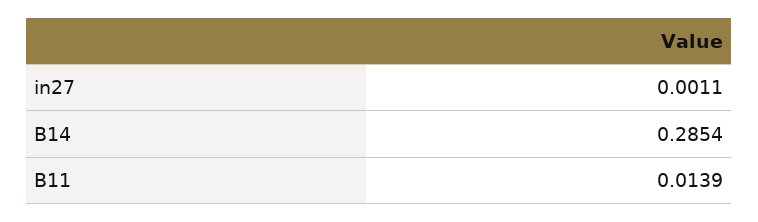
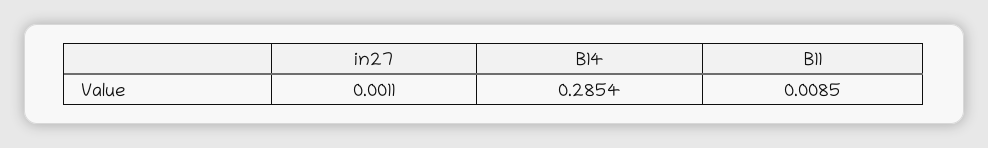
  {
    "in27": 0.0011,
    "B14": 0.2854,
-   "B11": 0.0139
+   "B11": 0.0085
  }

